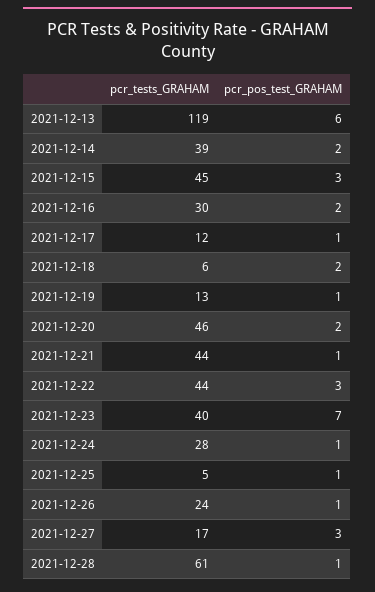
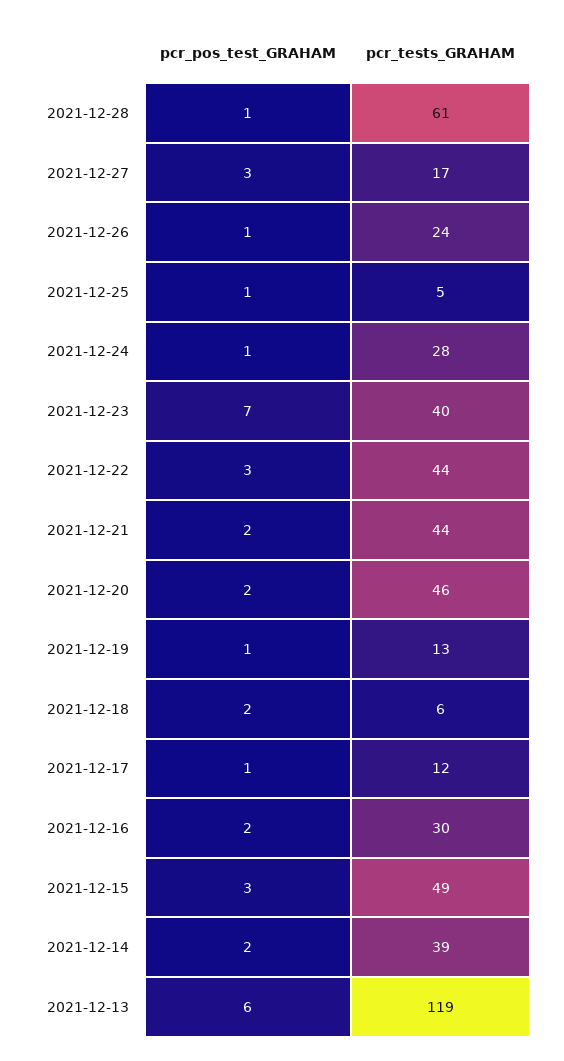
  {
    "pcr_tests_GRAHAM": {
      "2021-12-13": 119,
      "2021-12-14": 39,
-     "2021-12-15": 45,
+     "2021-12-15": 49,
      "2021-12-16": 30,
      "2021-12-17": 12,
      "2021-12-18": 6,
      "2021-12-19": 13,
      "2021-12-20": 46,
      "2021-12-21": 44,
      "2021-12-22": 44,
      "2021-12-23": 40,
      "2021-12-24": 28,
      "2021-12-25": 5,
      "2021-12-26": 24,
      "2021-12-27": 17,
      "2021-12-28": 61
    },
    "pcr_pos_test_GRAHAM": {
      "2021-12-13": 6,
      "2021-12-14": 2,
      "2021-12-15": 3,
      "2021-12-16": 2,
      "2021-12-17": 1,
      "2021-12-18": 2,
      "2021-12-19": 1,
      "2021-12-20": 2,
-     "2021-12-21": 1,
+     "2021-12-21": 2,
      "2021-12-22": 3,
      "2021-12-23": 7,
      "2021-12-24": 1,
      "2021-12-25": 1,
      "2021-12-26": 1,
      "2021-12-27": 3,
      "2021-12-28": 1
    }
  }

